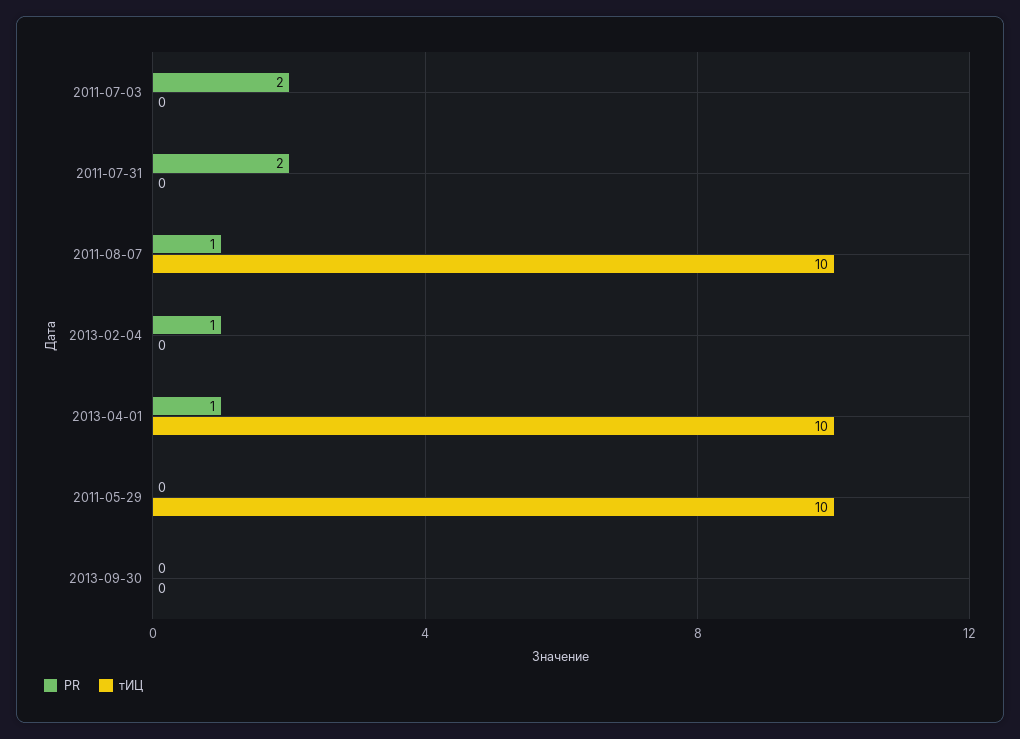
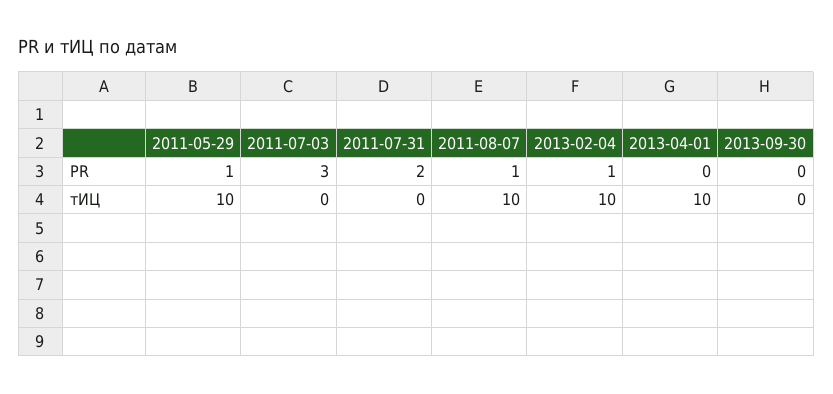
  {
    "PR": {
-     "2011-07-03": 2,
+     "2011-07-03": 3,
      "2011-07-31": 2,
      "2011-08-07": 1,
      "2013-02-04": 1,
-     "2013-04-01": 1,
+     "2013-04-01": 0,
-     "2011-05-29": 0,
+     "2011-05-29": 1,
      "2013-09-30": 0
    },
    "тИЦ": {
      "2011-07-03": 0,
      "2011-07-31": 0,
      "2011-08-07": 10,
-     "2013-02-04": 0,
+     "2013-02-04": 10,
      "2013-04-01": 10,
      "2011-05-29": 10,
      "2013-09-30": 0
    }
  }

